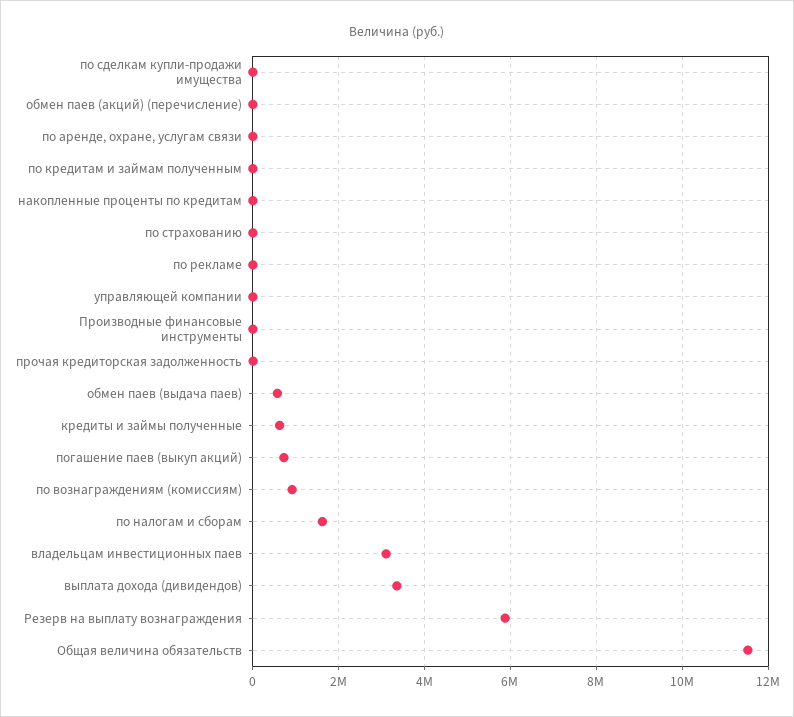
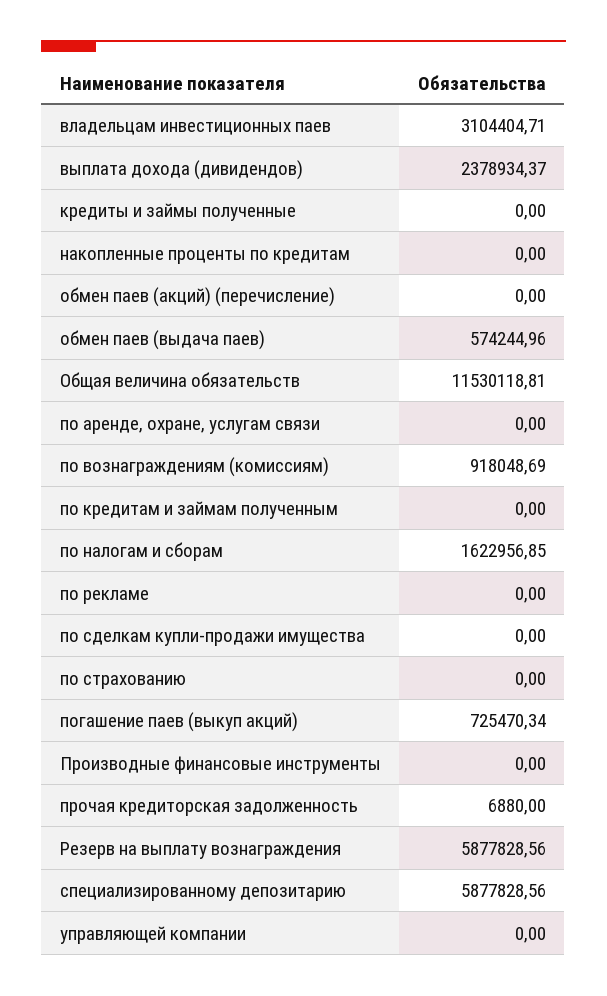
  {
    "по сделкам купли-продажи имущества": 0,
    "обмен паев (акций) (перечисление)": 0,
    "по аренде, охране, услугам связи": 0,
    "по кредитам и займам полученным": 0,
    "накопленные проценты по кредитам": 0,
    "по страхованию": 0,
    "по рекламе": 0,
    "управляющей компании": 0,
    "Производные финансовые инструменты": 0,
    "прочая кредиторская задолженность": 6880,
    "обмен паев (выдача паев)": 574244.96,
-   "кредиты и займы полученные": 600000,
+   "кредиты и займы полученные": 0,
    "погашение паев (выкуп акций)": 725470.34,
    "по вознаграждениям (комиссиям)": 918048.69,
    "по налогам и сборам": 1622956.85,
    "владельцам инвестиционных паев": 3104404.71,
-   "выплата дохода (дивидендов)": 3400000,
+   "выплата дохода (дивидендов)": 2378934.37,
    "Резерв на выплату вознаграждения": 5877828.56,
-   "Общая величина обязательств": 11530118.81
+   "Общая величина обязательств": 11530118.81,
+   "специализированному депозитарию": 5877828.56
  }

